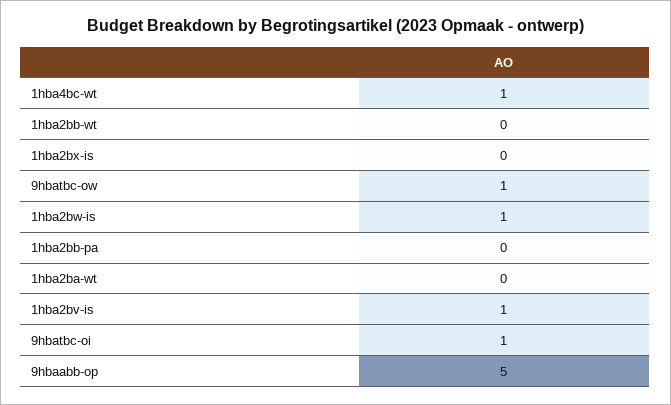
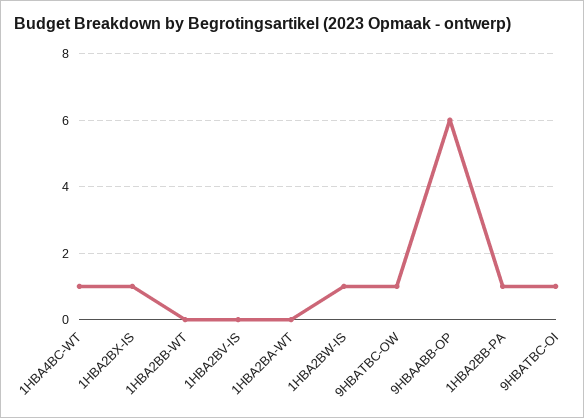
  {
    "1hba4bc-wt": 1,
    "1hba2bb-wt": 0,
-   "1hba2bx-is": 0,
+   "1hba2bx-is": 1,
    "9hbatbc-ow": 1,
    "1hba2bw-is": 1,
-   "1hba2bb-pa": 0,
+   "1hba2bb-pa": 1,
    "1hba2ba-wt": 0,
-   "1hba2bv-is": 1,
+   "1hba2bv-is": 0,
    "9hbatbc-oi": 1,
-   "9hbaabb-op": 5
+   "9hbaabb-op": 6
  }

